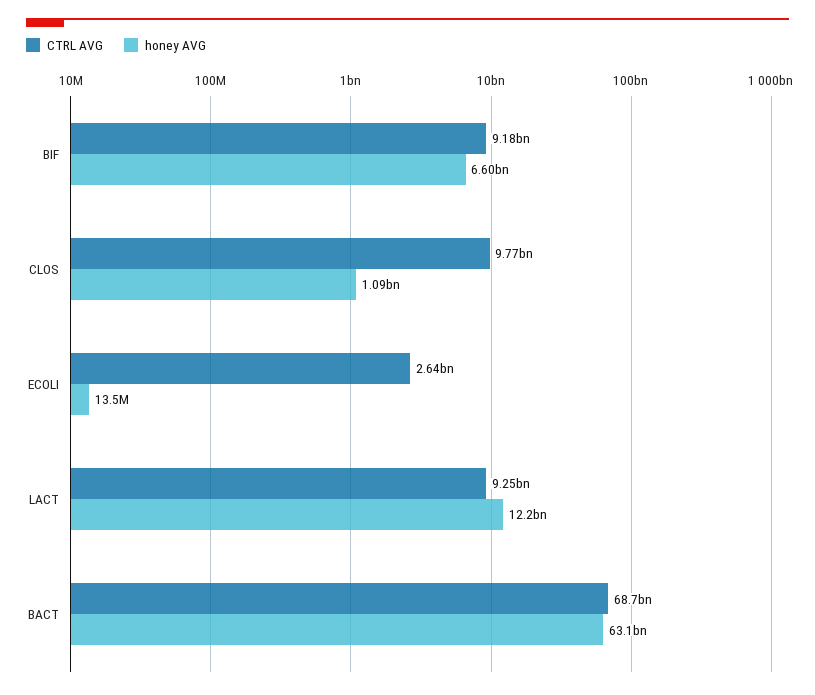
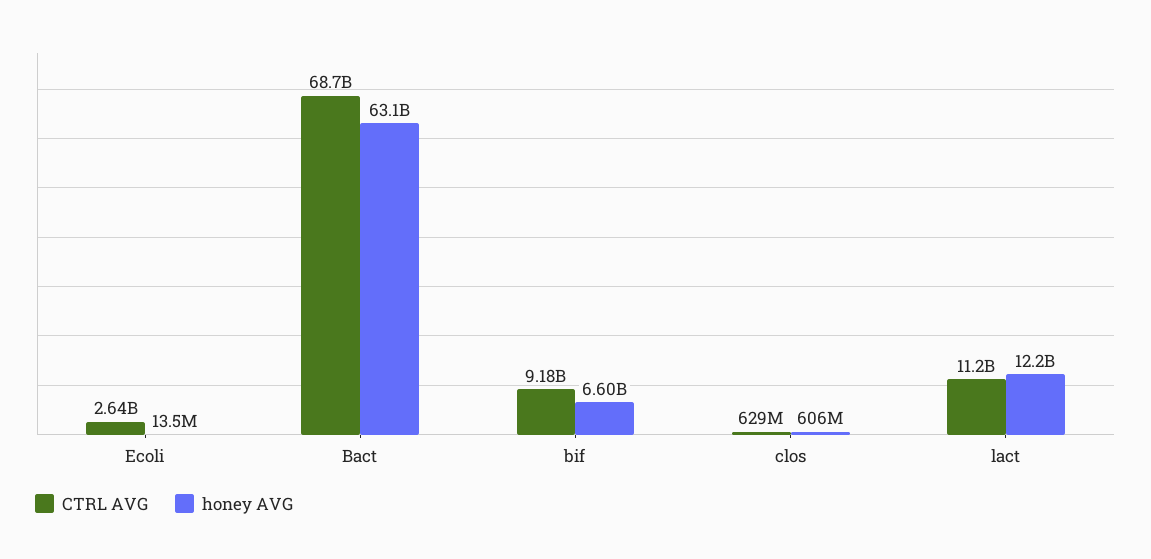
  {
    "CTRL AVG": {
      "BIF": 9180000000,
-     "CLOS": 9770000000,
+     "CLOS": 629000000,
      "ECOLI": 2640000000,
-     "LACT": 9250000000,
+     "LACT": 11200000000,
      "BACT": 68700000000
    },
    "honey AVG": {
      "BIF": 6600000000,
-     "CLOS": 1090000000,
+     "CLOS": 606000000,
      "ECOLI": 13500000,
      "LACT": 12200000000,
      "BACT": 63100000000
    }
  }

